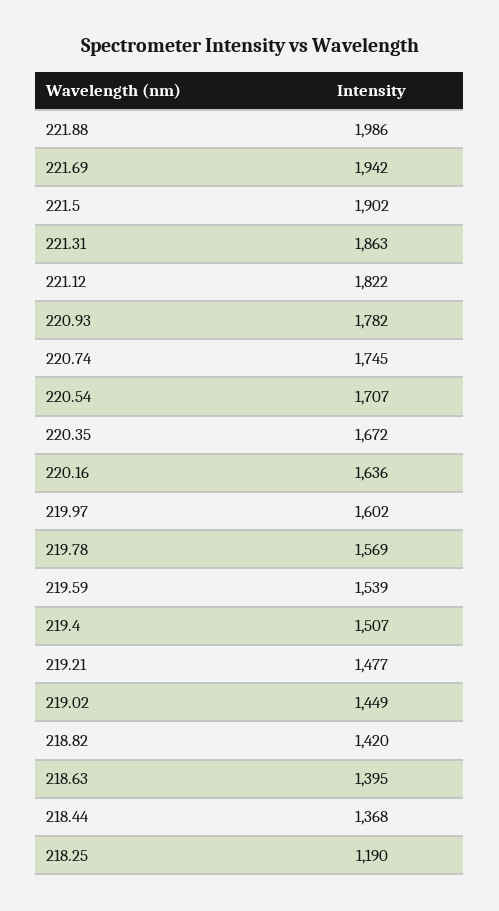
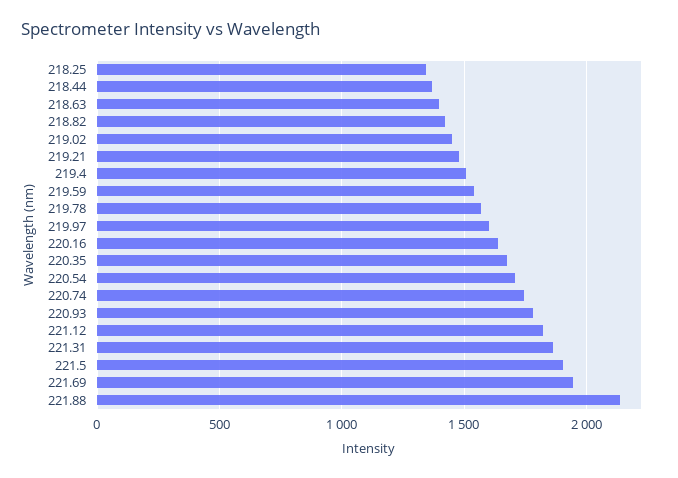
  {
-   "221.88": 1986,
+   "221.88": 2150,
    "221.69": 1942,
    "221.5": 1902,
    "221.31": 1863,
    "221.12": 1822,
    "220.93": 1782,
    "220.74": 1745,
    "220.54": 1707,
    "220.35": 1672,
    "220.16": 1636,
    "219.97": 1602,
    "219.78": 1569,
    "219.59": 1539,
    "219.4": 1507,
    "219.21": 1477,
    "219.02": 1449,
    "218.82": 1420,
    "218.63": 1395,
    "218.44": 1368,
-   "218.25": 1190
+   "218.25": 1350
  }

